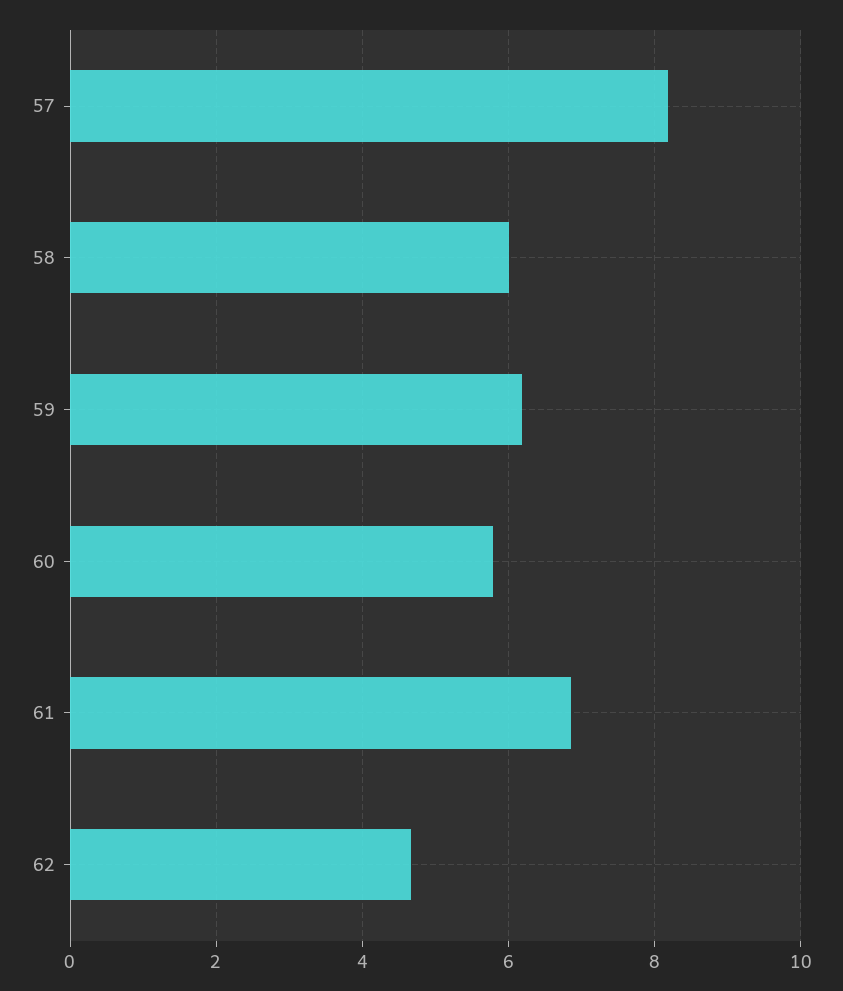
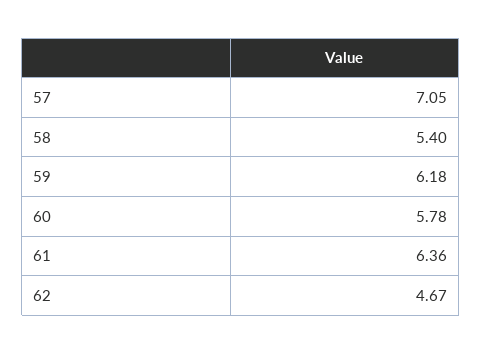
  {
-   "57": 8.2,
+   "57": 7.05,
-   "58": 6,
+   "58": 5.4,
    "59": 6.18,
    "60": 5.78,
-   "61": 6.8,
+   "61": 6.36,
    "62": 4.67
  }

